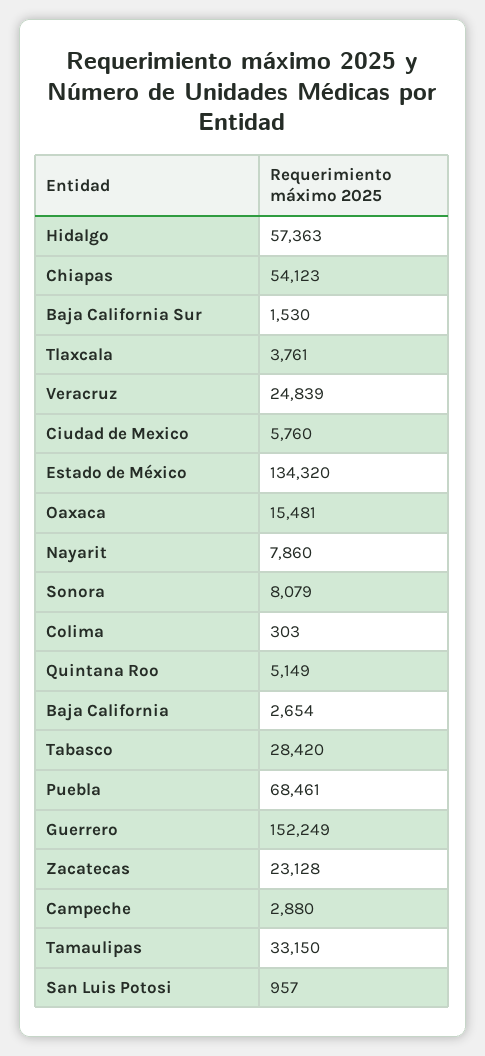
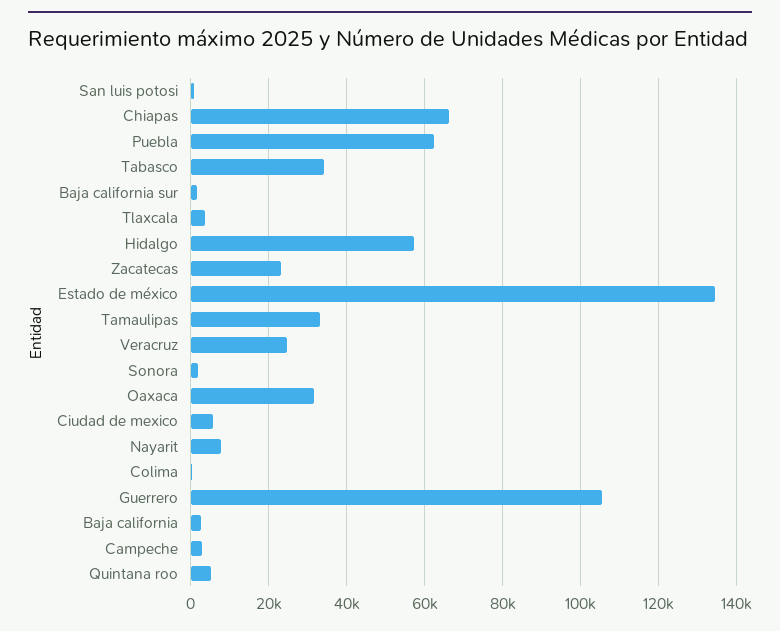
  {
    "Hidalgo": 57363,
-   "Chiapas": 54123,
+   "Chiapas": 66000,
    "Baja California Sur": 1530,
    "Tlaxcala": 3761,
    "Veracruz": 24839,
    "Ciudad de Mexico": 5760,
    "Estado de México": 134320,
-   "Oaxaca": 15481,
+   "Oaxaca": 32000,
    "Nayarit": 7860,
-   "Sonora": 8079,
+   "Sonora": 2000,
    "Colima": 303,
    "Quintana Roo": 5149,
    "Baja California": 2654,
-   "Tabasco": 28420,
+   "Tabasco": 34000,
-   "Puebla": 68461,
+   "Puebla": 62000,
-   "Guerrero": 152249,
+   "Guerrero": 106000,
    "Zacatecas": 23128,
    "Campeche": 2880,
    "Tamaulipas": 33150,
    "San Luis Potosi": 957
  }

